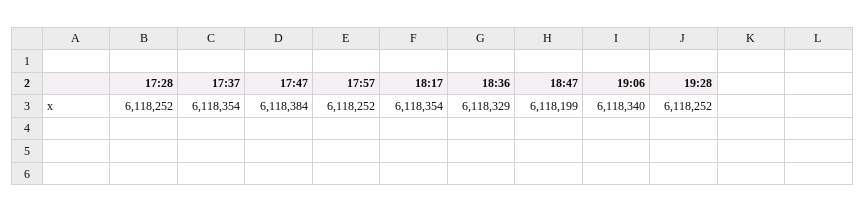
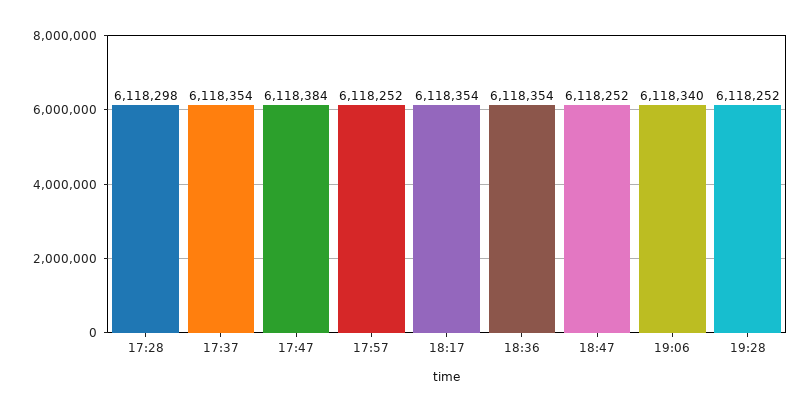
  {
-   "17:28": 6118252,
+   "17:28": 6118298,
    "17:37": 6118354,
    "17:47": 6118384,
    "17:57": 6118252,
    "18:17": 6118354,
-   "18:36": 6118329,
+   "18:36": 6118354,
-   "18:47": 6118199,
+   "18:47": 6118252,
    "19:06": 6118340,
    "19:28": 6118252
  }

